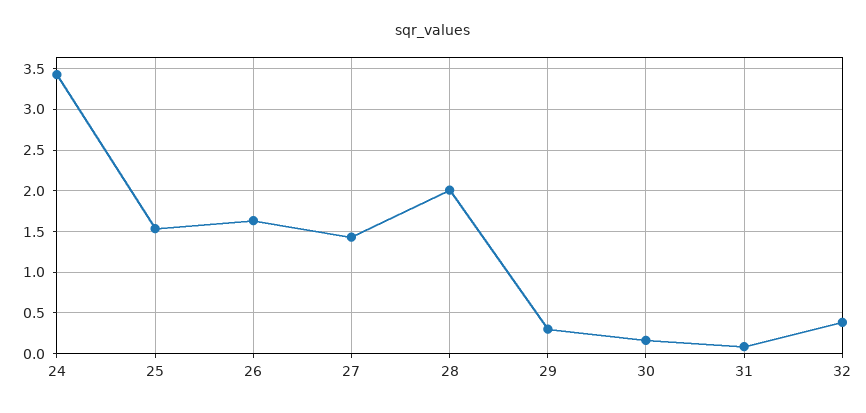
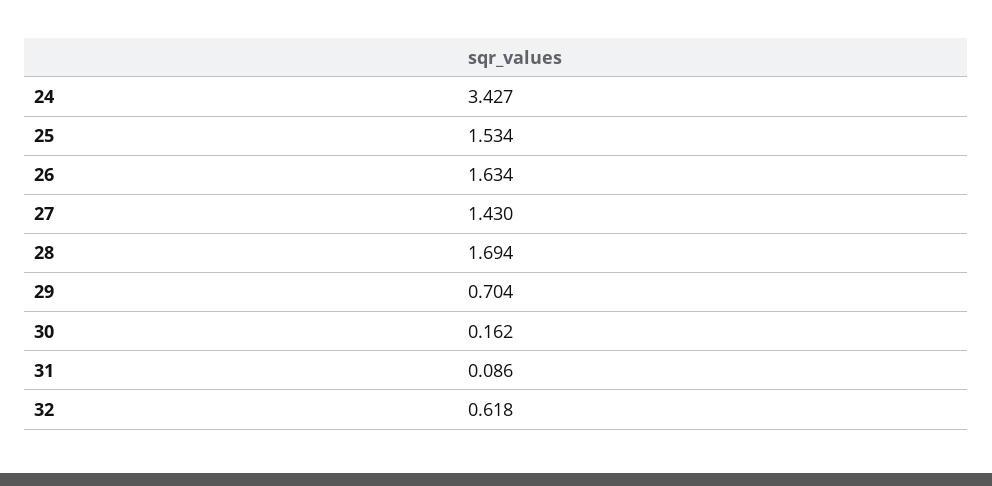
  {
    "24": 3.427,
    "25": 1.534,
    "26": 1.634,
    "27": 1.43,
-   "28": 2,
+   "28": 1.694,
-   "29": 0.3,
+   "29": 0.704,
    "30": 0.162,
    "31": 0.086,
-   "32": 0.4
+   "32": 0.618
  }

